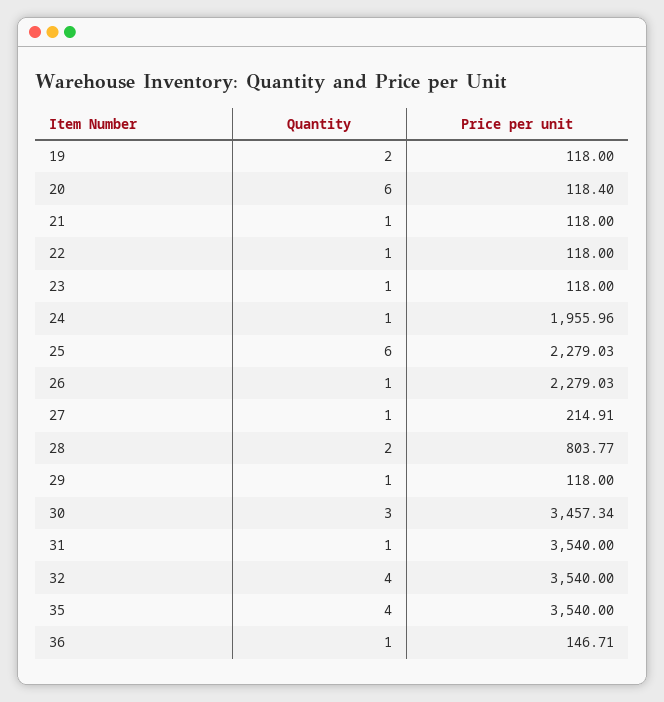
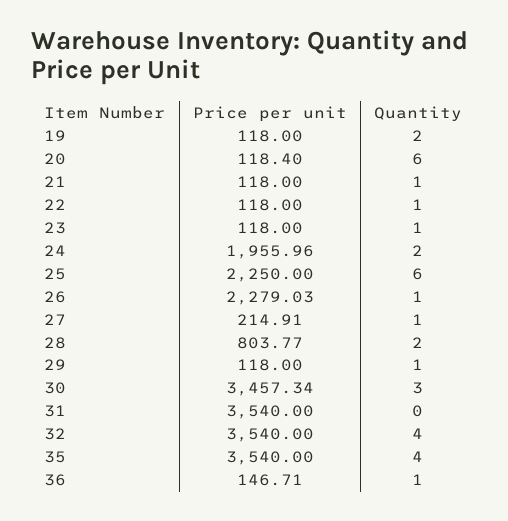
  {
    "Quantity": {
      "19": 2,
      "20": 6,
      "21": 1,
      "22": 1,
      "23": 1,
-     "24": 1,
+     "24": 2,
      "25": 6,
      "26": 1,
      "27": 1,
      "28": 2,
      "29": 1,
      "30": 3,
-     "31": 1,
+     "31": 0,
      "32": 4,
      "35": 4,
      "36": 1
    },
    "Price per unit": {
      "19": 118,
      "20": 118.4,
      "21": 118,
      "22": 118,
      "23": 118,
      "24": 1955.96,
-     "25": 2279.03,
+     "25": 2250,
      "26": 2279.03,
      "27": 214.91,
      "28": 803.77,
      "29": 118,
      "30": 3457.34,
      "31": 3540,
      "32": 3540,
      "35": 3540,
      "36": 146.71
    }
  }

